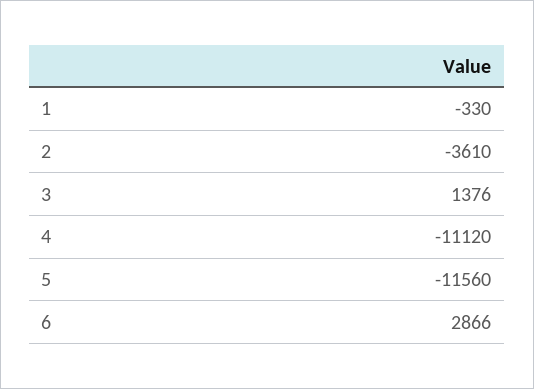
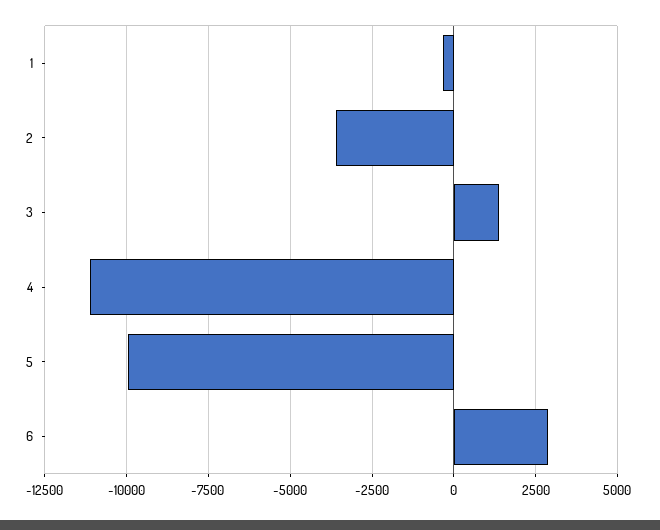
  {
    "1": -330,
    "2": -3610,
    "3": 1376,
    "4": -11120,
-   "5": -11560,
+   "5": -10000,
    "6": 2866
  }

